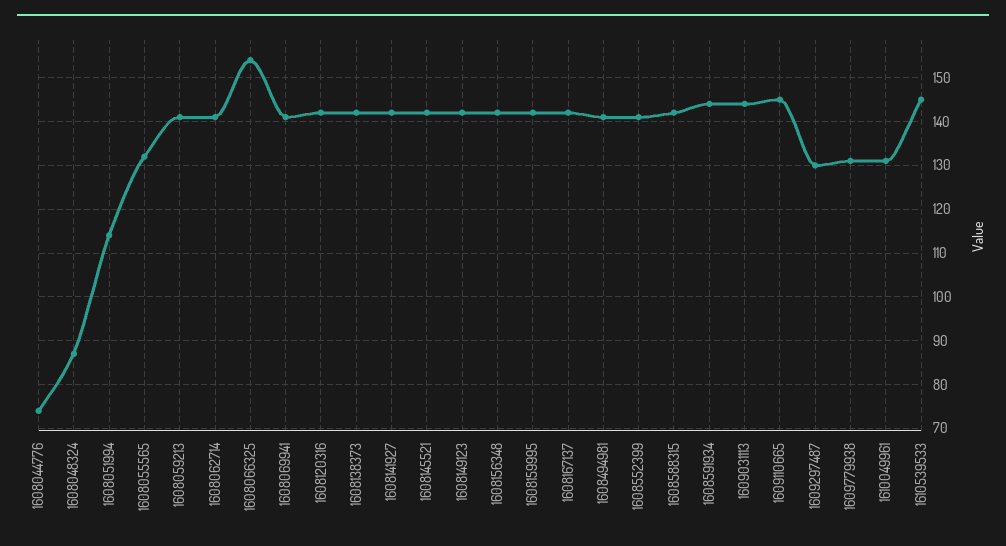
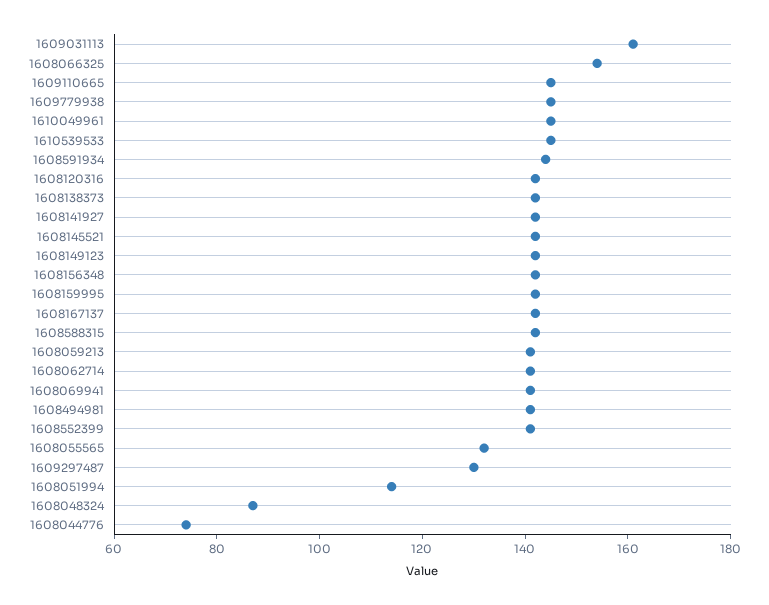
  {
    "1608044776": 75,
    "1608048324": 85,
    "1608051994": 115,
    "1608055565": 130,
    "1608059213": 140,
    "1608062714": 140,
    "1608066325": 155,
    "1608069941": 140,
    "1608120316": 140,
    "1608138373": 140,
    "1608141927": 140,
    "1608145521": 140,
    "1608149123": 140,
    "1608156348": 140,
    "1608159995": 140,
    "1608167137": 140,
    "1608494981": 140,
    "1608552399": 140,
    "1608588315": 140,
    "1608591934": 145,
-   "1609031113": 145,
+   "1609031113": 160,
    "1609110665": 145,
    "1609297487": 130,
-   "1609779938": 130,
+   "1609779938": 145,
-   "1610049961": 130,
+   "1610049961": 145,
    "1610539533": 145
  }

